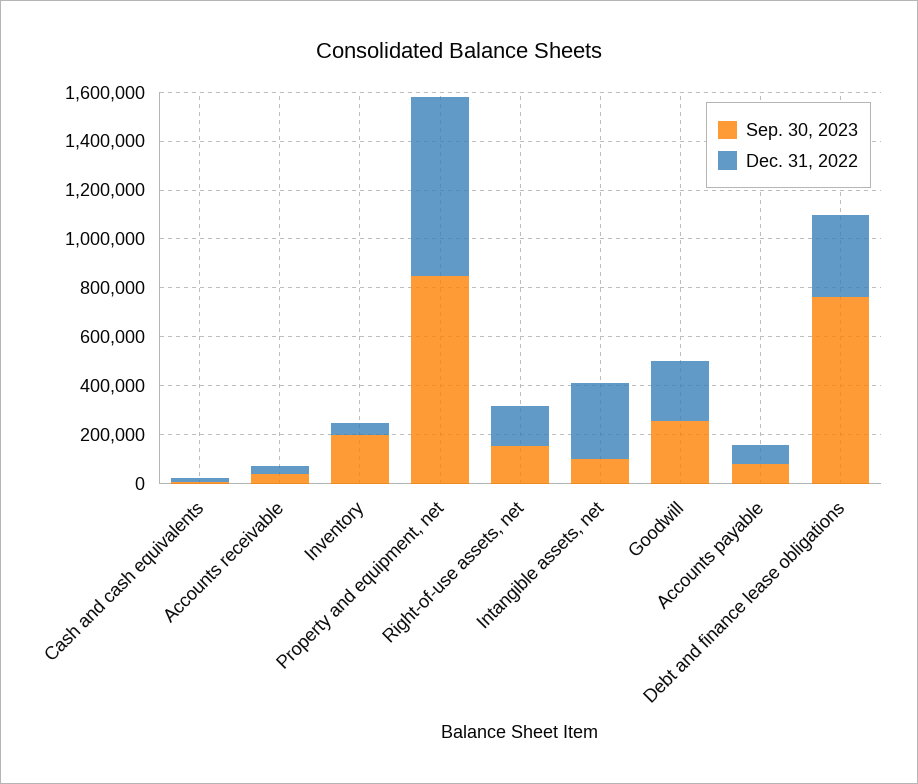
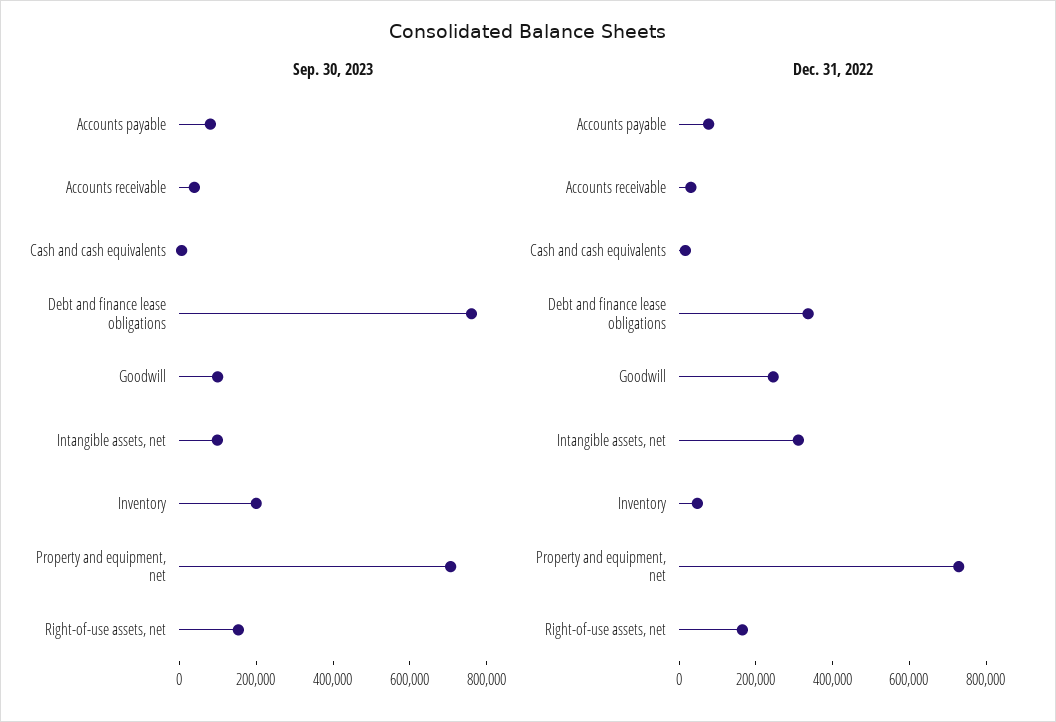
  {
    "Sep. 30, 2023": {
      "Cash and cash equivalents": 0,
      "Accounts receivable": 50000,
      "Inventory": 200000,
-     "Property and equipment, net": 850000,
+     "Property and equipment, net": 700000,
      "Right-of-use assets, net": 150000,
      "Intangible assets, net": 100000,
-     "Goodwill": 250000,
+     "Goodwill": 100000,
      "Accounts payable": 100000,
      "Debt and finance lease obligations": 750000
    },
    "Dec. 31, 2022": {
      "Cash and cash equivalents": 0,
      "Accounts receivable": 50000,
      "Inventory": 50000,
      "Property and equipment, net": 750000,
      "Right-of-use assets, net": 150000,
      "Intangible assets, net": 300000,
      "Goodwill": 250000,
      "Accounts payable": 100000,
      "Debt and finance lease obligations": 350000
    }
  }

